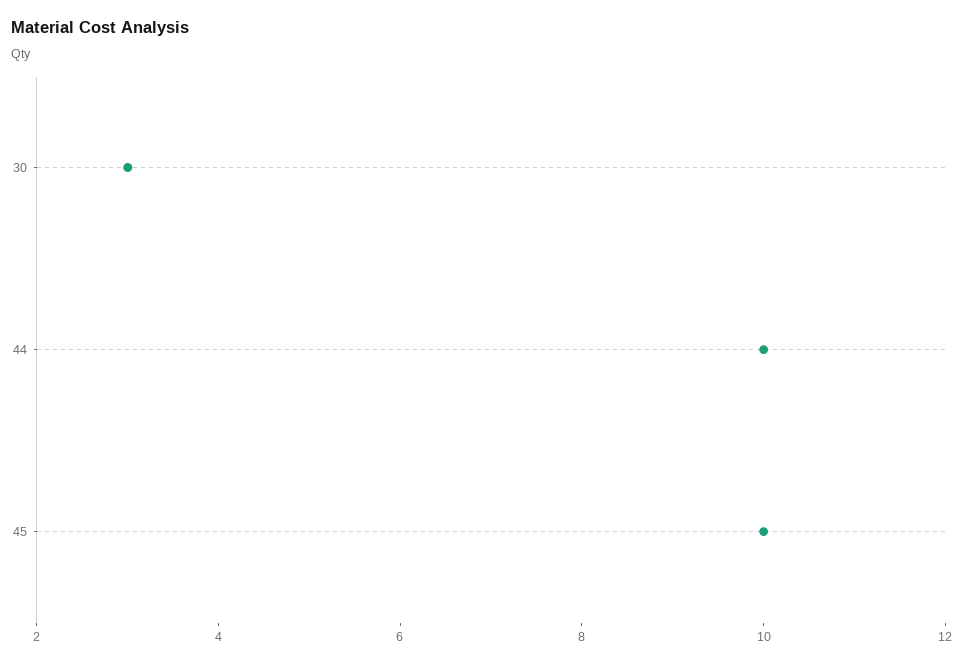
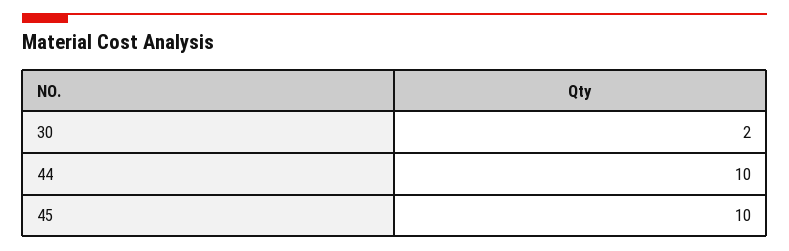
  {
-   "30": 3,
+   "30": 2,
    "44": 10,
    "45": 10
  }

